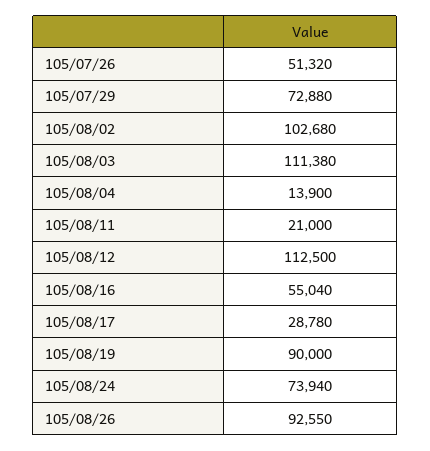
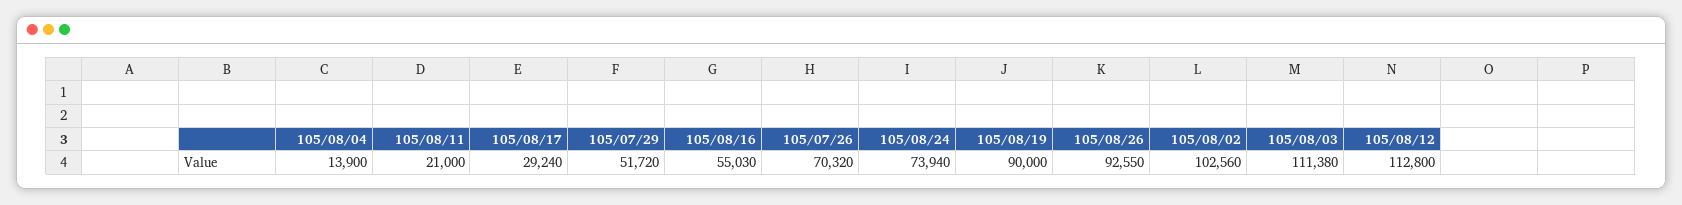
  {
-   "105/07/26": 51320,
+   "105/07/26": 70320,
-   "105/07/29": 72880,
+   "105/07/29": 51720,
-   "105/08/02": 102680,
+   "105/08/02": 102560,
    "105/08/03": 111380,
    "105/08/04": 13900,
    "105/08/11": 21000,
-   "105/08/12": 112500,
+   "105/08/12": 112800,
-   "105/08/16": 55040,
+   "105/08/16": 55030,
-   "105/08/17": 28780,
+   "105/08/17": 29240,
    "105/08/19": 90000,
    "105/08/24": 73940,
    "105/08/26": 92550
  }

